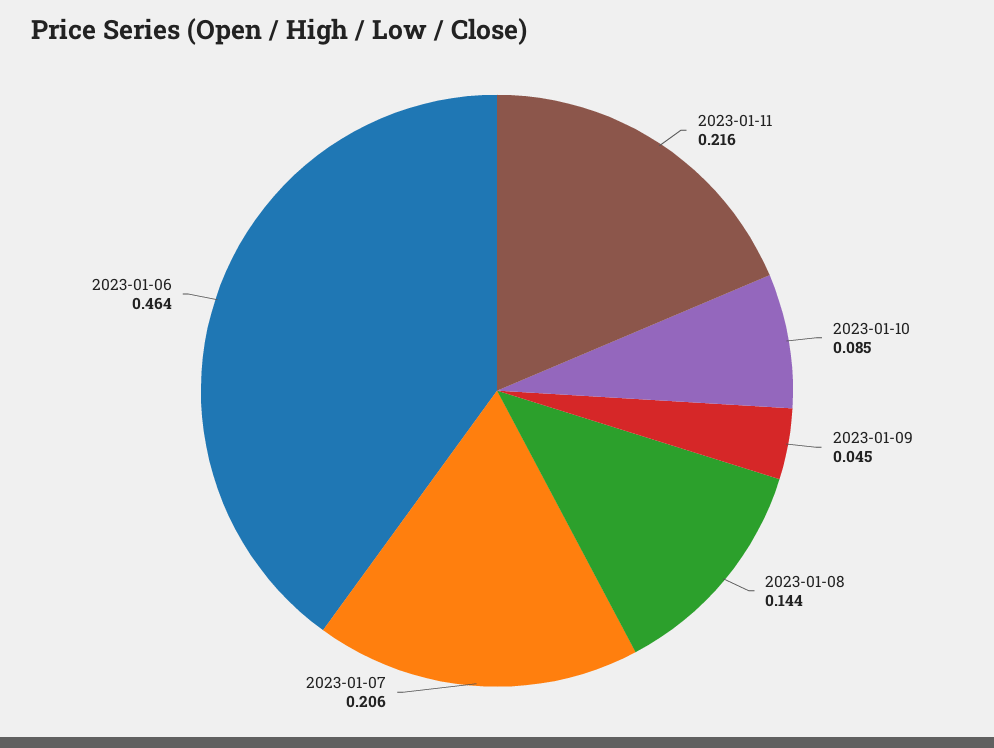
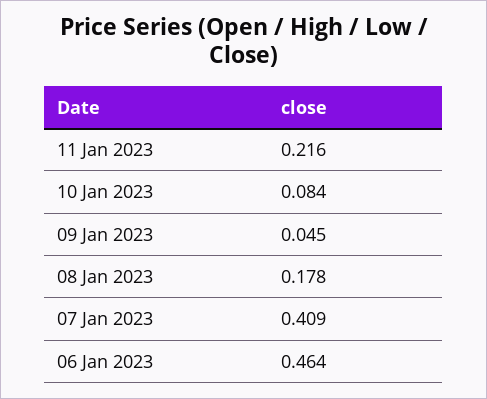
  {
    "2023-01-11": 0.216,
-   "2023-01-10": 0.085,
+   "2023-01-10": 0.084,
    "2023-01-09": 0.045,
-   "2023-01-08": 0.144,
+   "2023-01-08": 0.178,
-   "2023-01-07": 0.206,
+   "2023-01-07": 0.409,
    "2023-01-06": 0.464
  }

